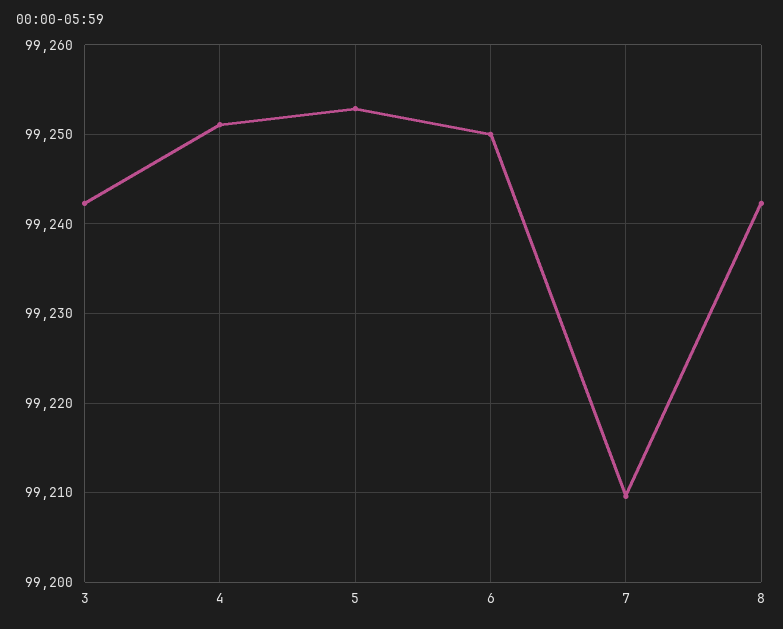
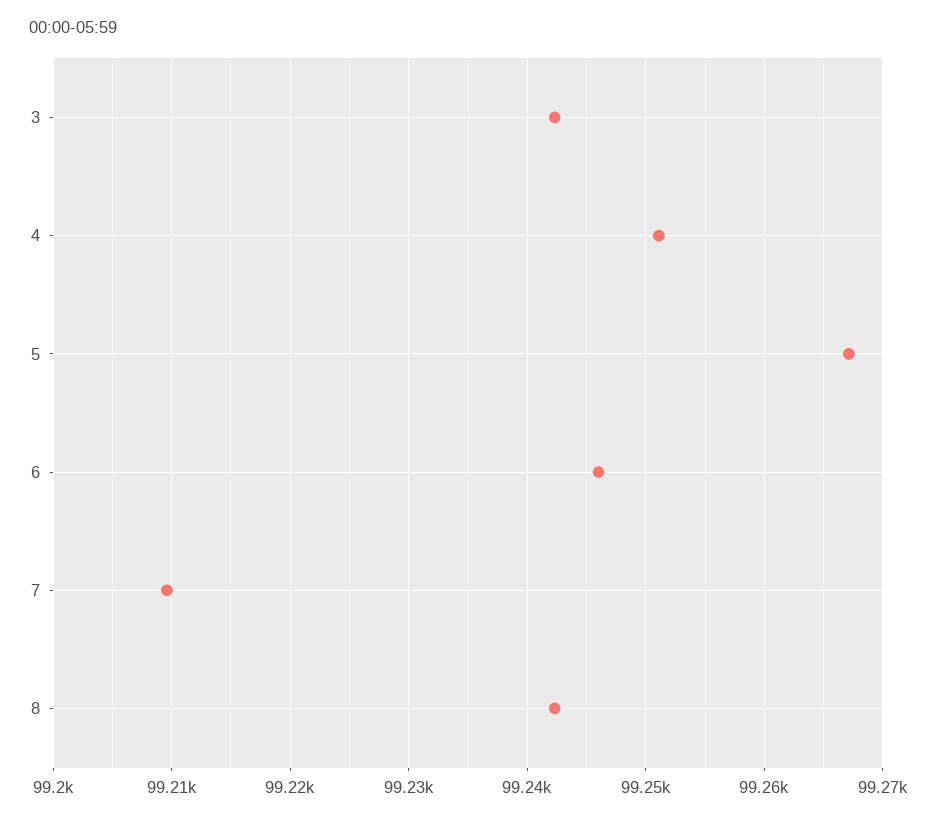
  {
    "3": 99242,
    "4": 99251,
-   "5": 99253,
+   "5": 99267,
-   "6": 99250,
+   "6": 99246,
    "7": 99210,
    "8": 99242
  }

